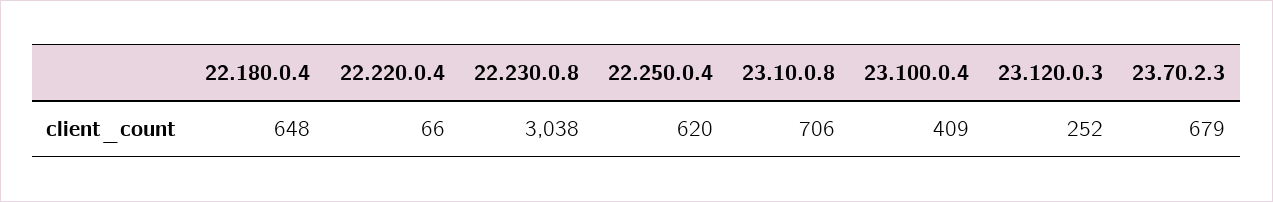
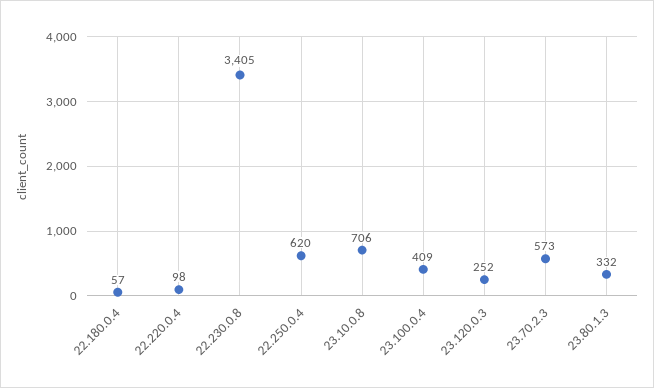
  {
-   "22.180.0.4": 648,
+   "22.180.0.4": 57,
-   "22.220.0.4": 66,
+   "22.220.0.4": 98,
-   "22.230.0.8": 3038,
+   "22.230.0.8": 3405,
    "22.250.0.4": 620,
    "23.10.0.8": 706,
    "23.100.0.4": 409,
    "23.120.0.3": 252,
-   "23.70.2.3": 679
+   "23.70.2.3": 573,
+   "23.80.1.3": 332
  }

